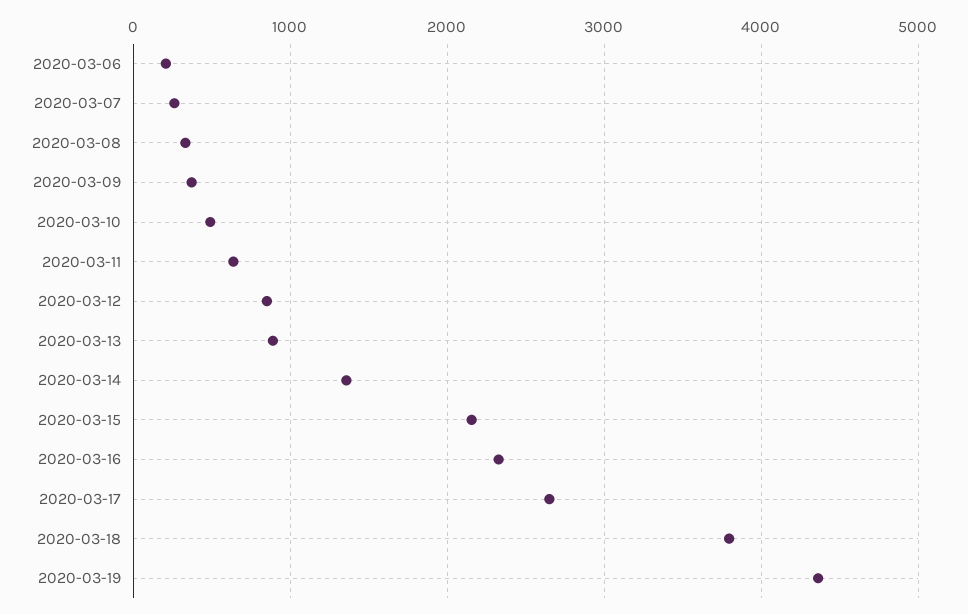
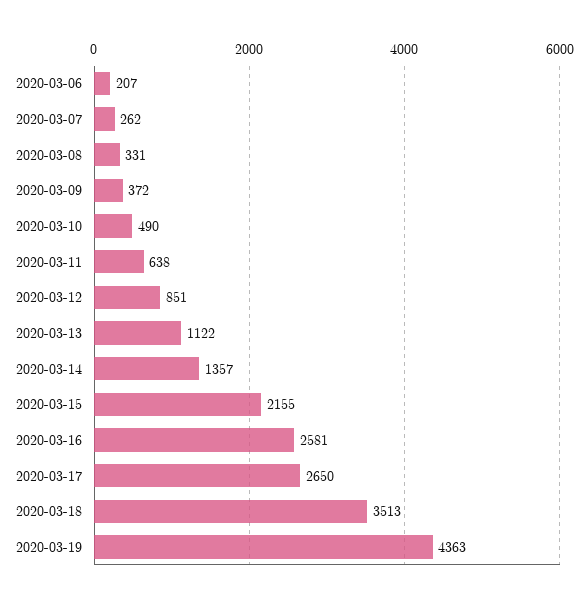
  {
    "2020-03-06": 207,
    "2020-03-07": 262,
    "2020-03-08": 331,
    "2020-03-09": 372,
    "2020-03-10": 490,
    "2020-03-11": 638,
    "2020-03-12": 851,
-   "2020-03-13": 900,
+   "2020-03-13": 1122,
    "2020-03-14": 1357,
    "2020-03-15": 2155,
-   "2020-03-16": 2300,
+   "2020-03-16": 2581,
    "2020-03-17": 2650,
-   "2020-03-18": 3800,
+   "2020-03-18": 3513,
    "2020-03-19": 4363
  }

